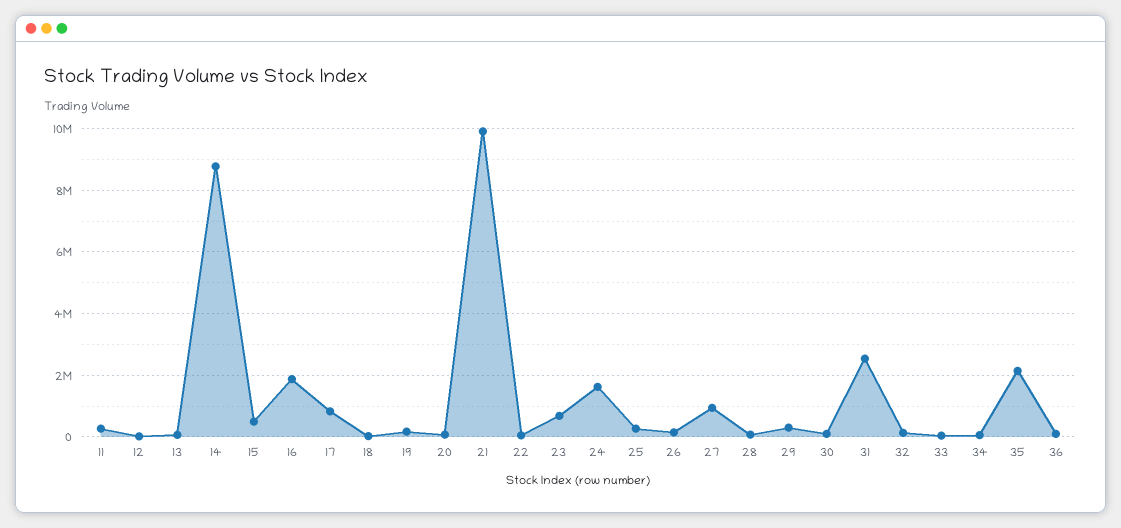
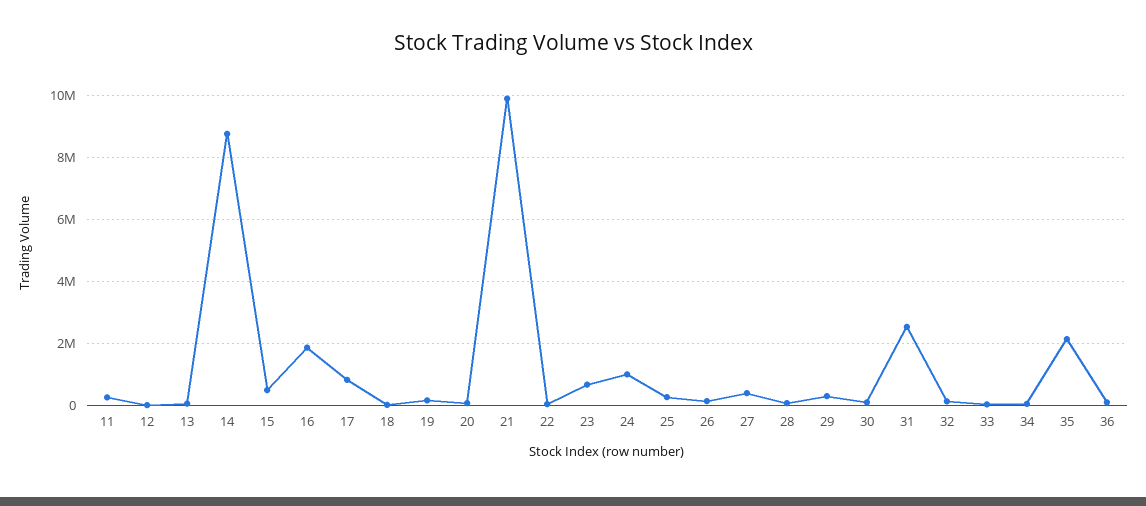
  {
    "11": 200000,
    "12": 0,
    "13": 0,
    "14": 8800000,
    "15": 400000,
    "16": 1800000,
    "17": 800000,
    "18": 0,
    "19": 200000,
    "20": 0,
    "21": 10000000,
    "22": 0,
    "23": 600000,
-   "24": 1600000,
+   "24": 1000000,
    "25": 200000,
    "26": 200000,
-   "27": 1000000,
+   "27": 400000,
    "28": 0,
    "29": 200000,
    "30": 200000,
    "31": 2600000,
    "32": 200000,
    "33": 0,
    "34": 0,
    "35": 2200000,
    "36": 200000
  }

